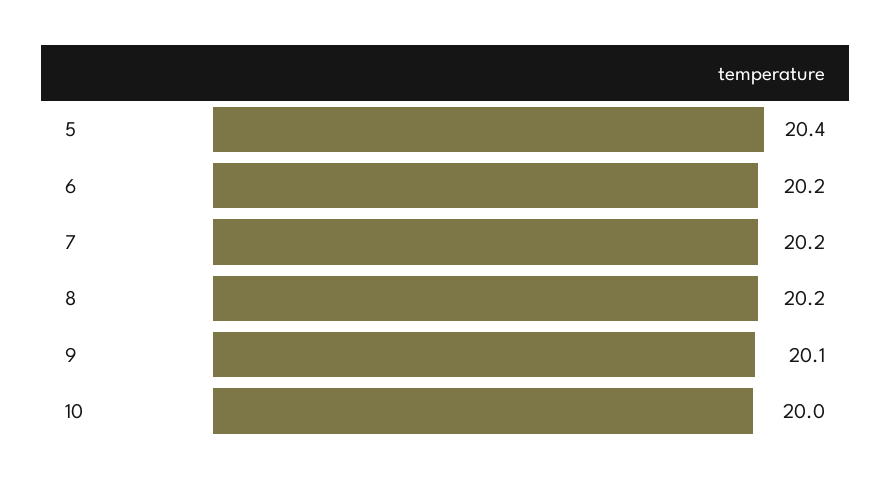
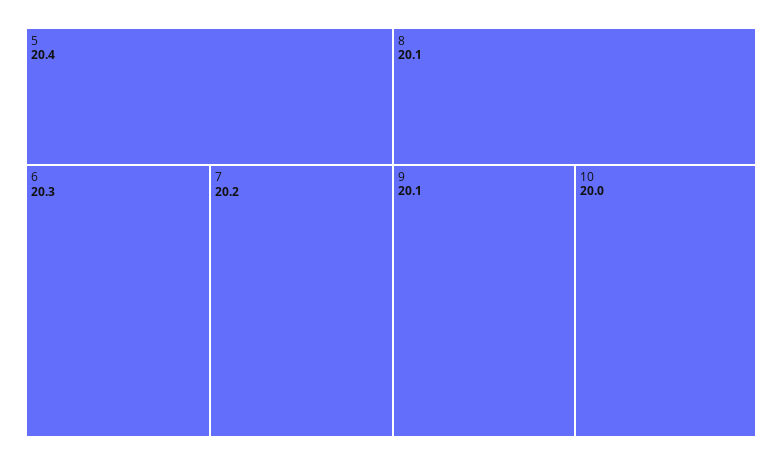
  {
    "5": 20.4,
-   "6": 20.2,
+   "6": 20.3,
    "7": 20.2,
-   "8": 20.2,
+   "8": 20.1,
    "9": 20.1,
    "10": 20
  }

